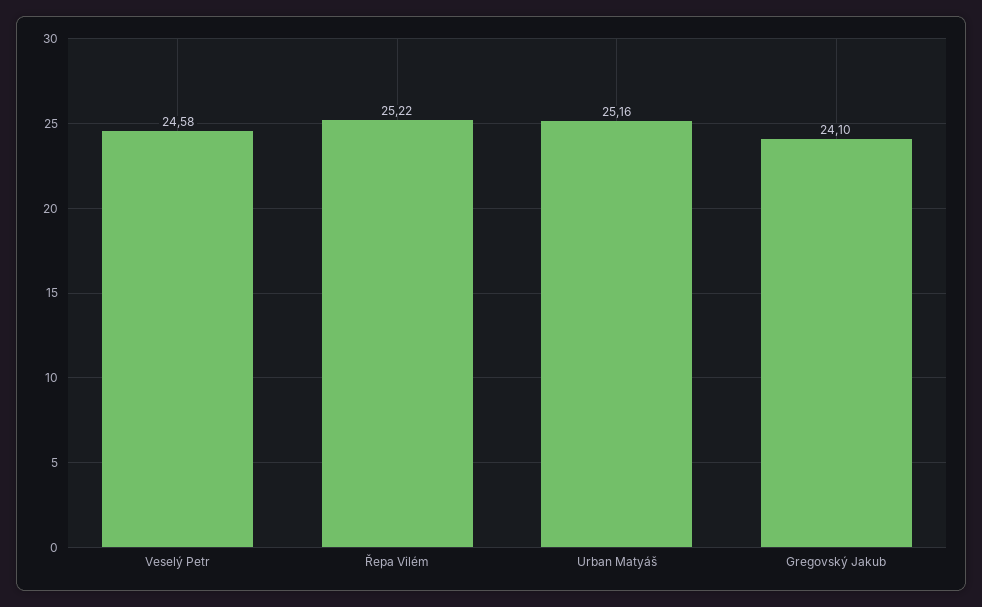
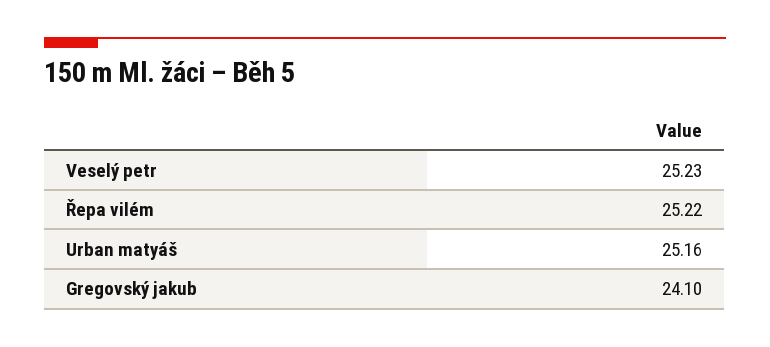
  {
-   "Veselý Petr": 24.58,
+   "Veselý Petr": 25.23,
    "Řepa Vilém": 25.22,
    "Urban Matyáš": 25.16,
    "Gregovský Jakub": 24.1
  }

